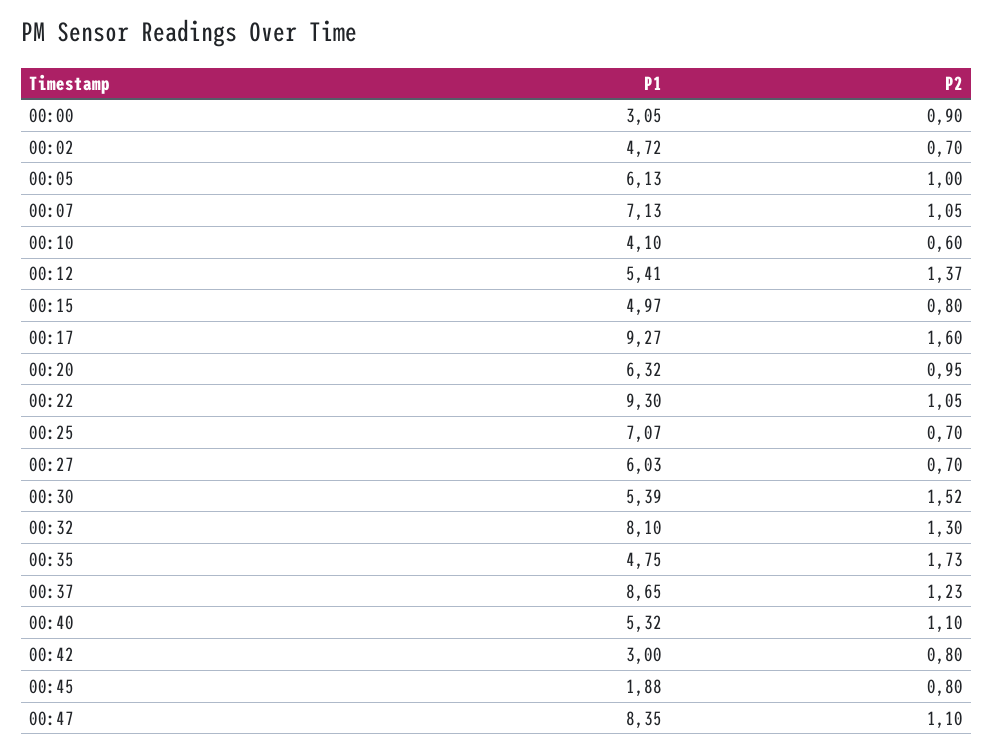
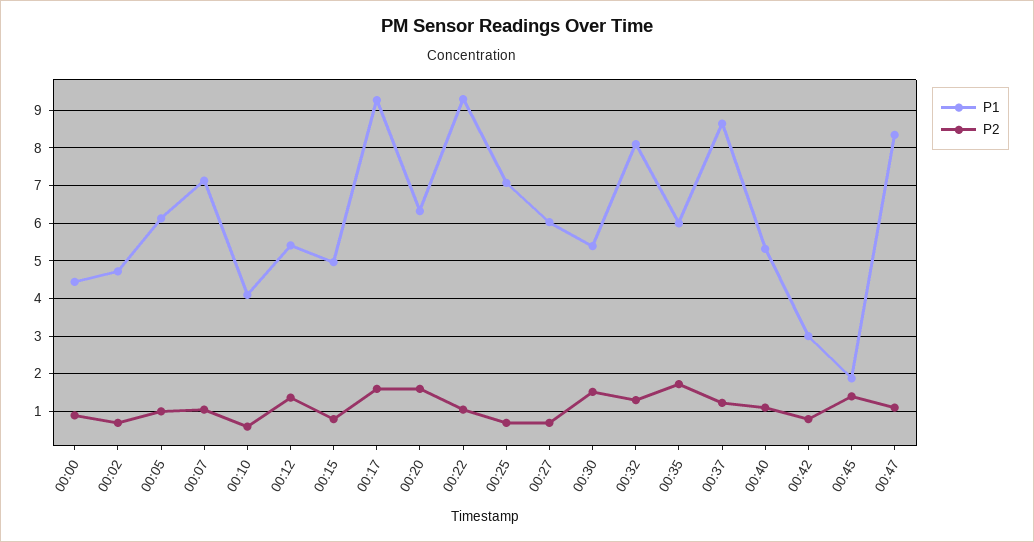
  {
    "P1": {
-     "00:00": 3.05,
+     "00:00": 4.4,
      "00:02": 4.72,
      "00:05": 6.13,
      "00:07": 7.13,
      "00:10": 4.1,
      "00:12": 5.41,
      "00:15": 4.97,
      "00:17": 9.27,
      "00:20": 6.32,
      "00:22": 9.3,
      "00:25": 7.07,
      "00:27": 6.03,
      "00:30": 5.39,
      "00:32": 8.1,
-     "00:35": 4.75,
+     "00:35": 6,
      "00:37": 8.65,
      "00:40": 5.32,
      "00:42": 3,
      "00:45": 1.88,
      "00:47": 8.35
    },
    "P2": {
      "00:00": 0.9,
      "00:02": 0.7,
      "00:05": 1,
      "00:07": 1.05,
      "00:10": 0.6,
      "00:12": 1.37,
      "00:15": 0.8,
      "00:17": 1.6,
-     "00:20": 0.95,
+     "00:20": 1.6,
      "00:22": 1.05,
      "00:25": 0.7,
      "00:27": 0.7,
      "00:30": 1.52,
      "00:32": 1.3,
      "00:35": 1.73,
      "00:37": 1.23,
      "00:40": 1.1,
      "00:42": 0.8,
-     "00:45": 0.8,
+     "00:45": 1.4,
      "00:47": 1.1
    }
  }

